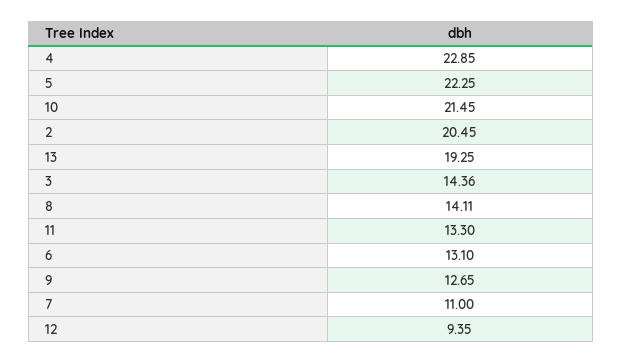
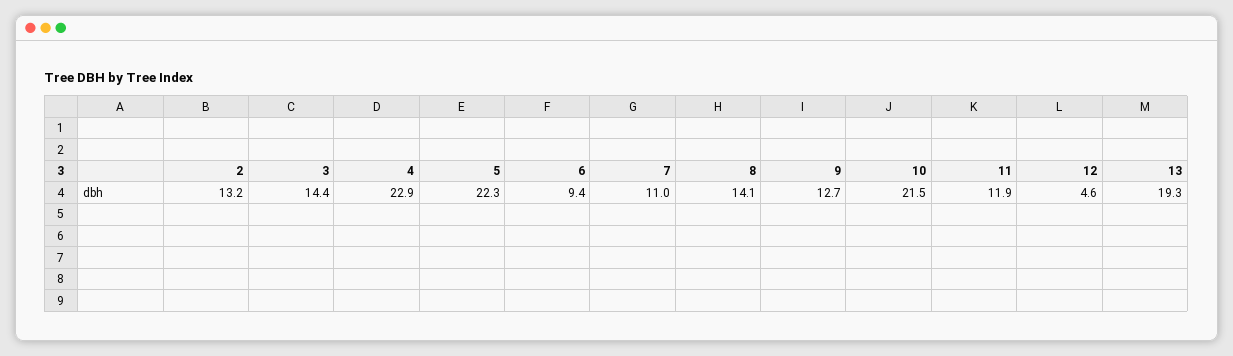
  {
    "4": 22.85,
    "5": 22.25,
    "10": 21.45,
-   "2": 20.45,
+   "2": 13.2,
    "13": 19.25,
    "3": 14.36,
    "8": 14.11,
-   "11": 13.3,
+   "11": 11.9,
-   "6": 13.1,
+   "6": 9.4,
    "9": 12.65,
    "7": 11,
-   "12": 9.35
+   "12": 4.6
  }

